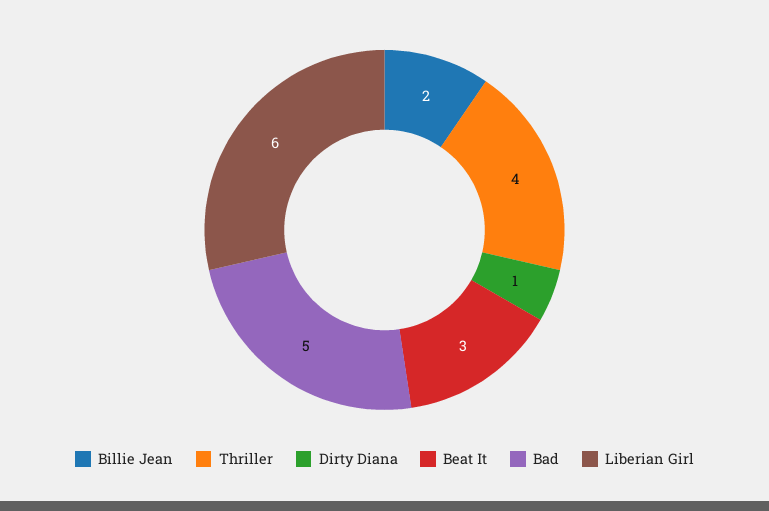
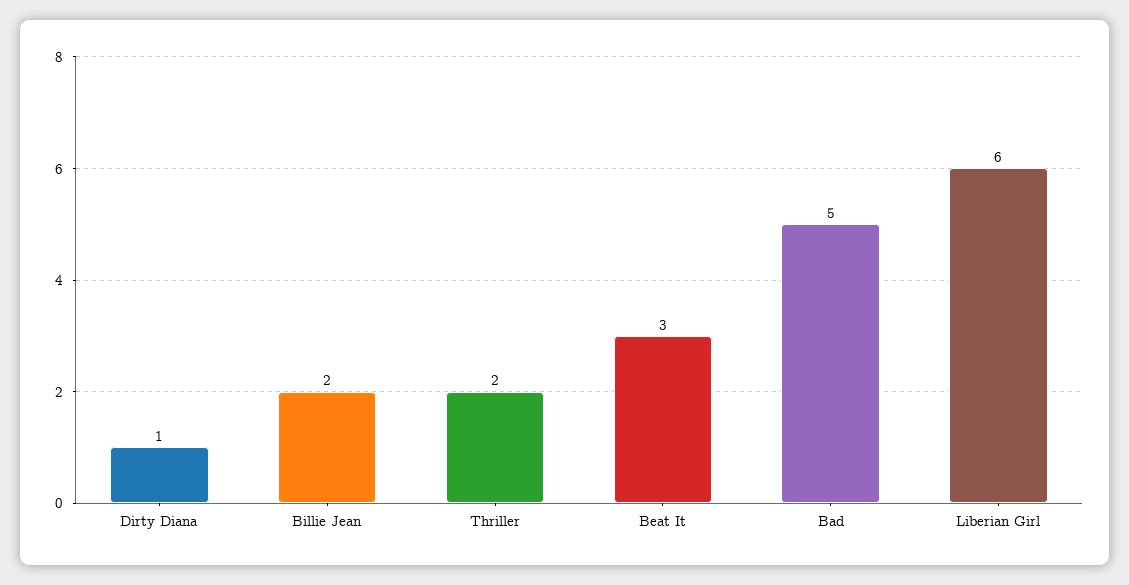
  {
    "Billie Jean": 2,
-   "Thriller": 4,
+   "Thriller": 2,
    "Dirty Diana": 1,
    "Beat It": 3,
    "Bad": 5,
    "Liberian Girl": 6
  }

